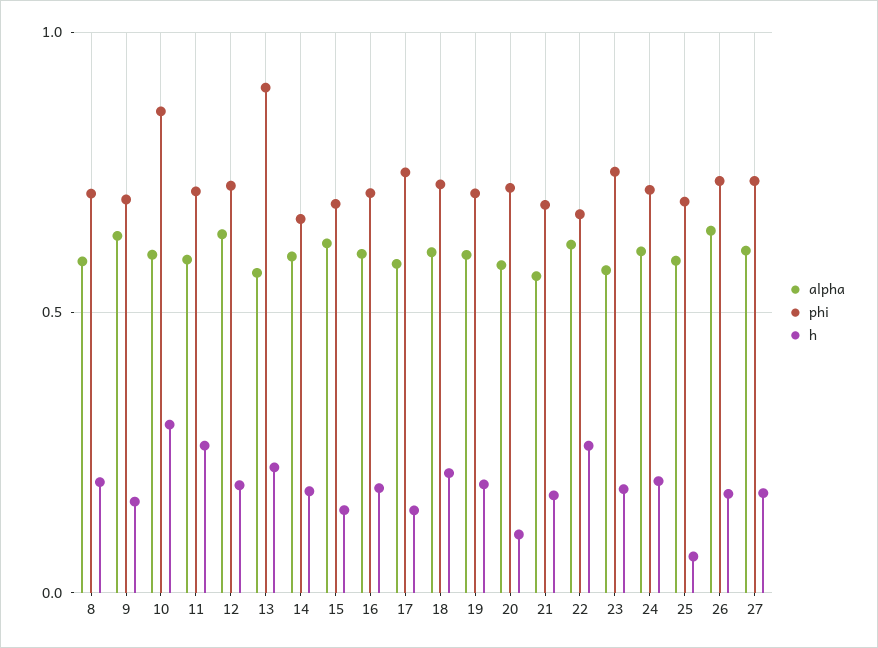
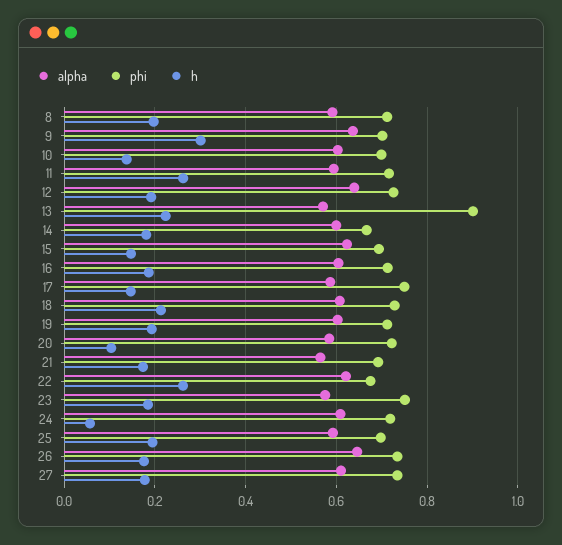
  {
    "alpha": {
      "8": 0.6,
      "9": 0.64,
      "10": 0.6,
      "11": 0.6,
      "12": 0.64,
      "13": 0.58,
      "14": 0.6,
      "15": 0.62,
      "16": 0.6,
      "17": 0.58,
      "18": 0.6,
      "19": 0.6,
      "20": 0.58,
      "21": 0.56,
      "22": 0.62,
      "23": 0.58,
      "24": 0.6,
      "25": 0.6,
      "26": 0.64,
      "27": 0.62
    },
    "phi": {
      "8": 0.72,
      "9": 0.7,
-     "10": 0.85,
+     "10": 0.7,
      "11": 0.72,
      "12": 0.72,
      "13": 0.9,
      "14": 0.66,
      "15": 0.7,
      "16": 0.72,
      "17": 0.76,
      "18": 0.72,
      "19": 0.72,
      "20": 0.72,
      "21": 0.7,
      "22": 0.68,
      "23": 0.76,
      "24": 0.72,
      "25": 0.7,
      "26": 0.74,
      "27": 0.74
    },
    "h": {
      "8": 0.2,
-     "9": 0.15,
+     "9": 0.3,
-     "10": 0.3,
+     "10": 0.14,
      "11": 0.26,
      "12": 0.2,
      "13": 0.22,
      "14": 0.18,
      "15": 0.14,
      "16": 0.18,
      "17": 0.14,
      "18": 0.22,
      "19": 0.2,
      "20": 0.1,
      "21": 0.18,
      "22": 0.26,
      "23": 0.18,
-     "24": 0.2,
+     "24": 0.06,
-     "25": 0.05,
+     "25": 0.2,
      "26": 0.18,
      "27": 0.18
    }
  }

